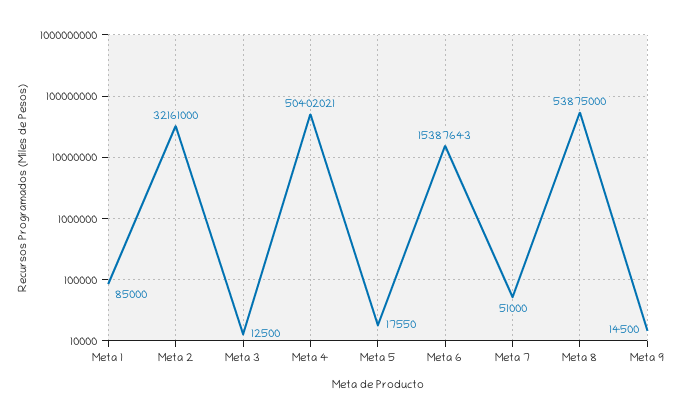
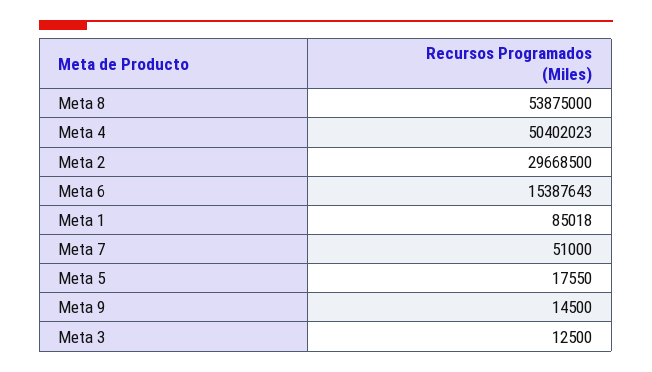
  {
-   "Meta 1": 85000,
+   "Meta 1": 85018,
-   "Meta 2": 32161000,
+   "Meta 2": 29668500,
    "Meta 3": 12500,
-   "Meta 4": 50402021,
+   "Meta 4": 50402023,
    "Meta 5": 17550,
    "Meta 6": 15387643,
    "Meta 7": 51000,
    "Meta 8": 53875000,
    "Meta 9": 14500
  }

